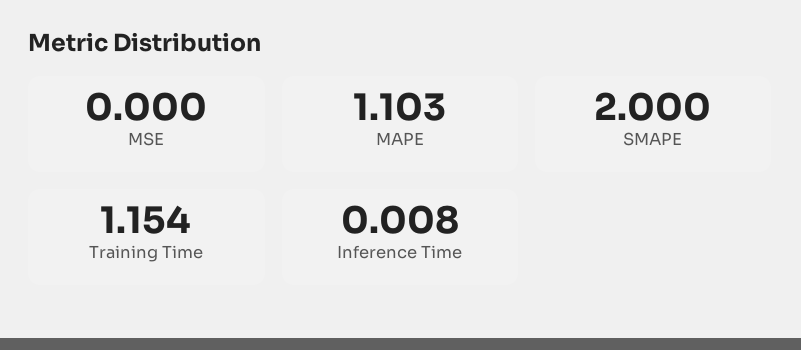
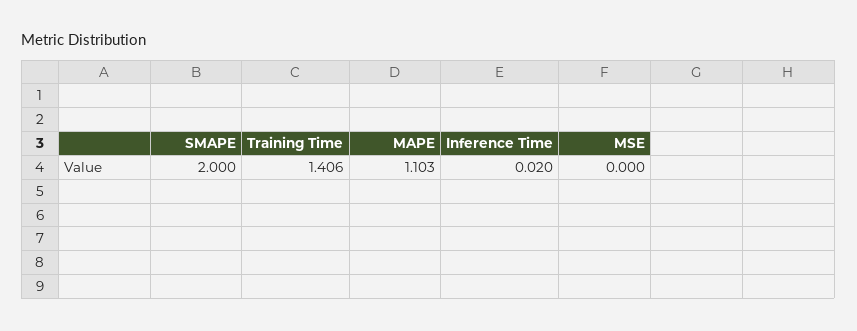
  {
    "MSE": 0,
    "MAPE": 1.103,
    "SMAPE": 2,
-   "Training Time": 1.154,
+   "Training Time": 1.406,
-   "Inference Time": 0.008
+   "Inference Time": 0.02
  }

